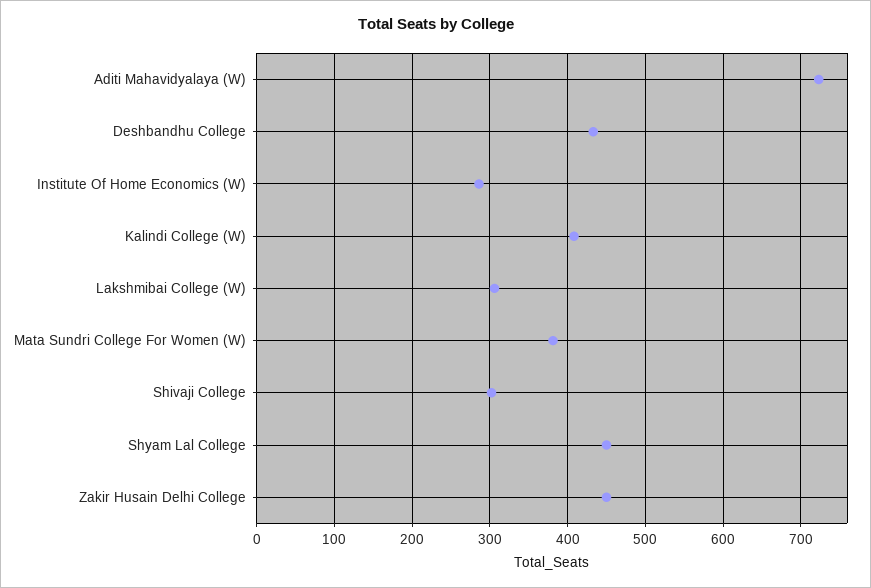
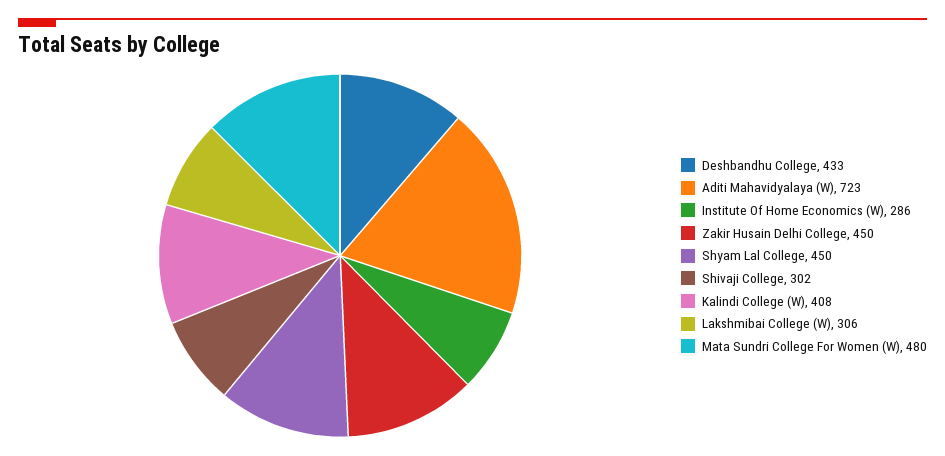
  {
    "Aditi Mahavidyalaya (W)": 723,
    "Deshbandhu College": 433,
    "Institute Of Home Economics (W)": 286,
    "Kalindi College (W)": 408,
    "Lakshmibai College (W)": 306,
-   "Mata Sundri College For Women (W)": 380,
+   "Mata Sundri College For Women (W)": 480,
    "Shivaji College": 302,
    "Shyam Lal College": 450,
    "Zakir Husain Delhi College": 450
  }

